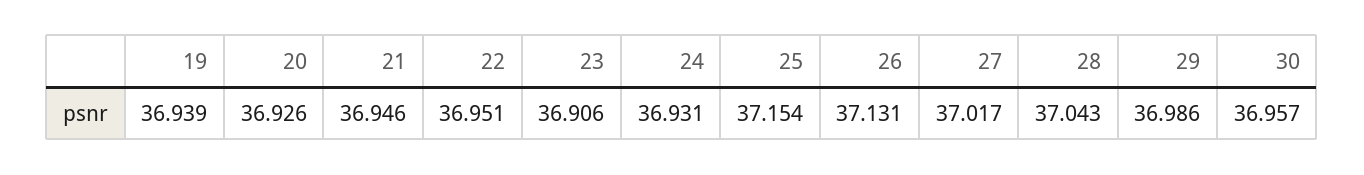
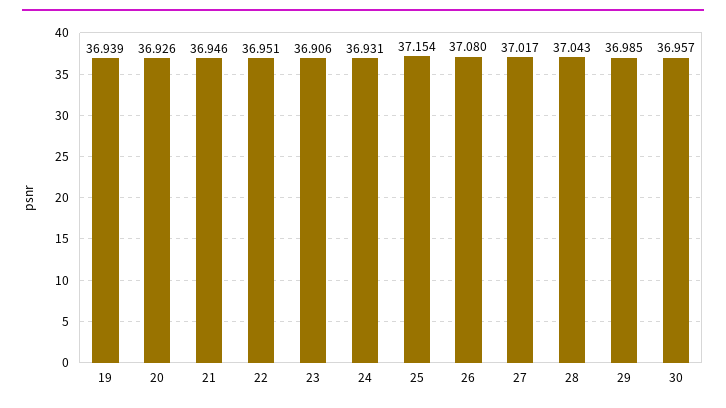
  {
    "19": 36.939,
    "20": 36.926,
    "21": 36.946,
    "22": 36.951,
    "23": 36.906,
    "24": 36.931,
    "25": 37.154,
-   "26": 37.131,
+   "26": 37.08,
    "27": 37.017,
    "28": 37.043,
-   "29": 36.986,
+   "29": 36.985,
    "30": 36.957
  }

